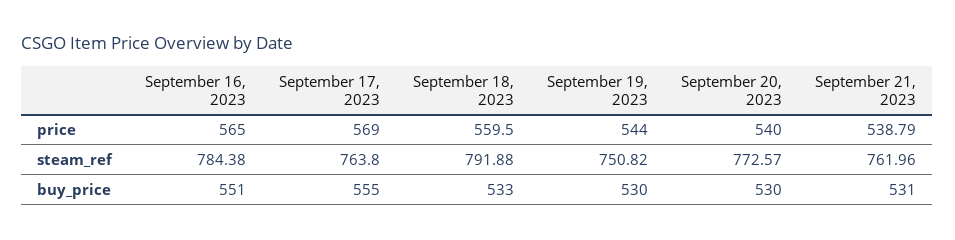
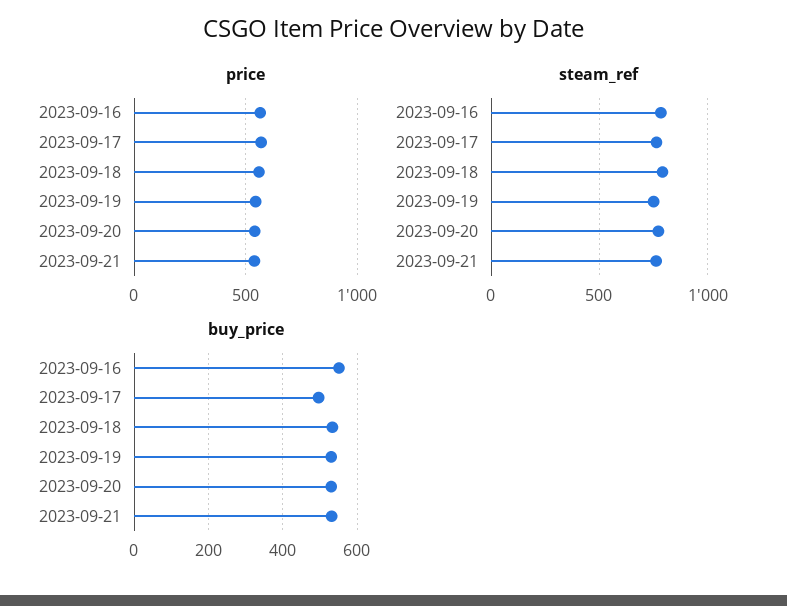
  {
    "price": {
      "September 16, 2023": 565,
      "September 17, 2023": 569,
      "September 18, 2023": 559.5,
      "September 19, 2023": 544,
      "September 20, 2023": 540,
      "September 21, 2023": 538.79
    },
    "steam_ref": {
      "September 16, 2023": 784.38,
      "September 17, 2023": 763.8,
      "September 18, 2023": 791.88,
      "September 19, 2023": 750.82,
      "September 20, 2023": 772.57,
      "September 21, 2023": 761.96
    },
    "buy_price": {
      "September 16, 2023": 551,
-     "September 17, 2023": 555,
+     "September 17, 2023": 500,
      "September 18, 2023": 533,
      "September 19, 2023": 530,
      "September 20, 2023": 530,
      "September 21, 2023": 531
    }
  }

